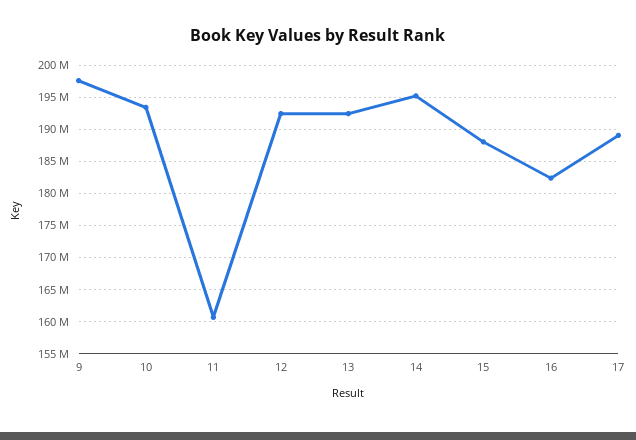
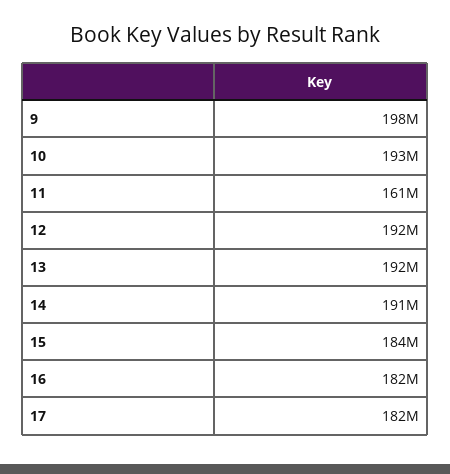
  {
    "9": 198000000,
    "10": 193000000,
    "11": 161000000,
    "12": 192000000,
    "13": 192000000,
-   "14": 195000000,
+   "14": 191000000,
-   "15": 188000000,
+   "15": 184000000,
    "16": 182000000,
-   "17": 189000000
+   "17": 182000000
  }

